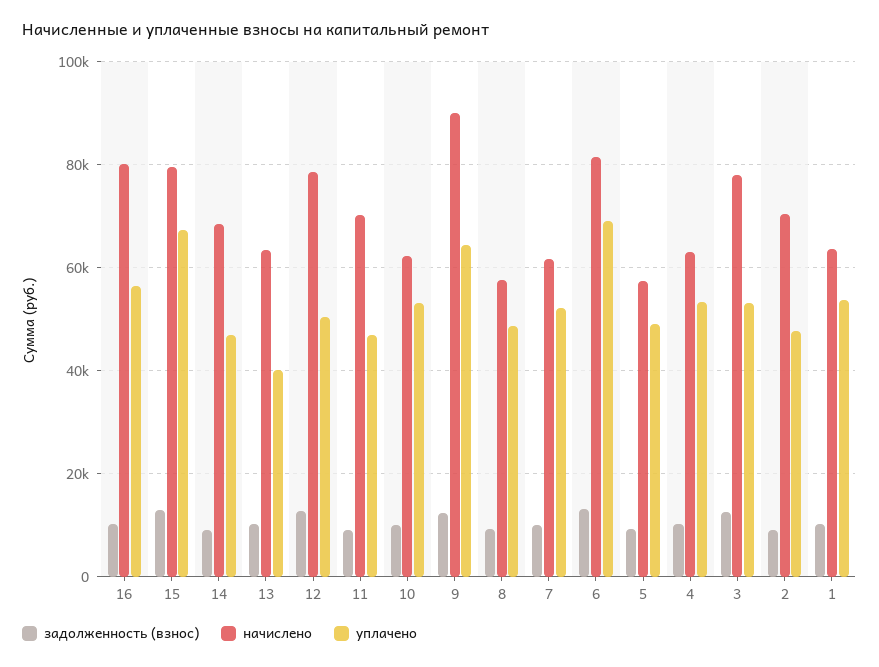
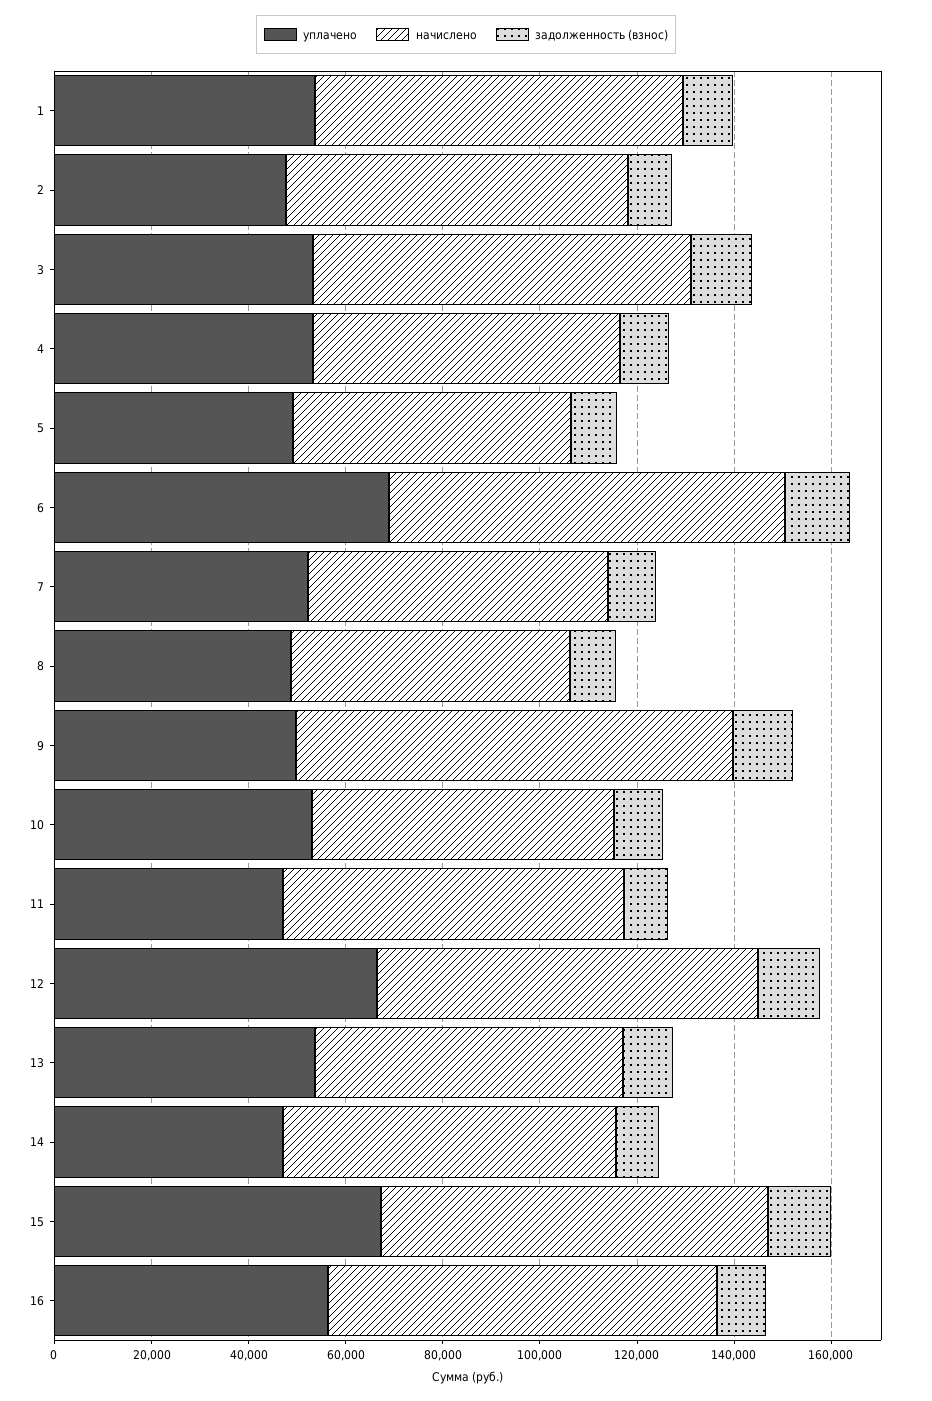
  {
    "задолженность (взнос)": {
      "16": 10000,
      "15": 12000,
      "14": 10000,
      "13": 10000,
      "12": 12000,
      "11": 10000,
      "10": 10000,
      "9": 12000,
      "8": 10000,
      "7": 10000,
      "6": 14000,
      "5": 10000,
      "4": 10000,
      "3": 12000,
      "2": 10000,
      "1": 10000
    },
    "начислено": {
      "16": 80000,
      "15": 80000,
      "14": 68000,
      "13": 64000,
      "12": 78000,
      "11": 70000,
      "10": 62000,
      "9": 90000,
      "8": 58000,
      "7": 62000,
      "6": 82000,
      "5": 58000,
      "4": 64000,
      "3": 78000,
      "2": 70000,
-     "1": 64000
+     "1": 75000
    },
    "уплачено": {
      "16": 56000,
      "15": 68000,
      "14": 48000,
-     "13": 40000,
+     "13": 55000,
-     "12": 50000,
+     "12": 65000,
      "11": 48000,
      "10": 54000,
-     "9": 64000,
+     "9": 50000,
      "8": 48000,
      "7": 52000,
      "6": 68000,
      "5": 50000,
      "4": 54000,
      "3": 54000,
      "2": 48000,
      "1": 54000
    }
  }

